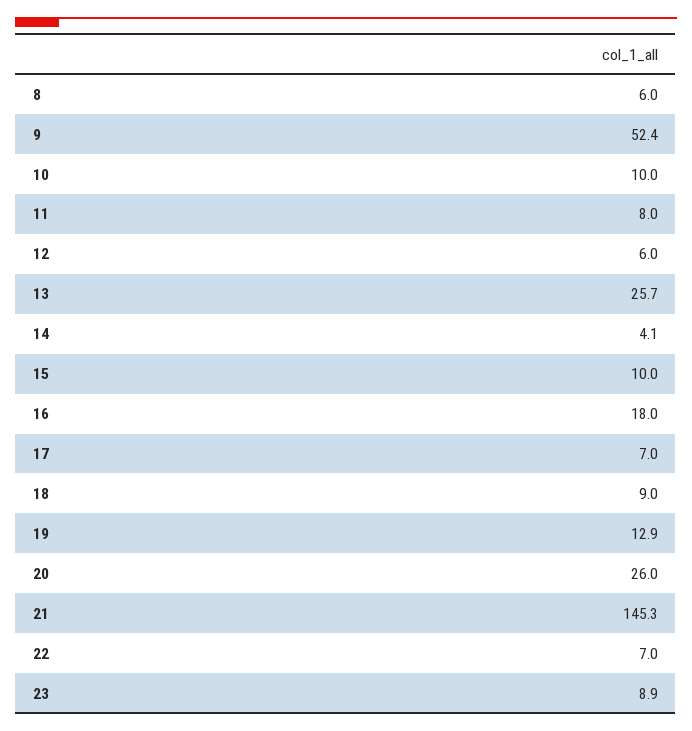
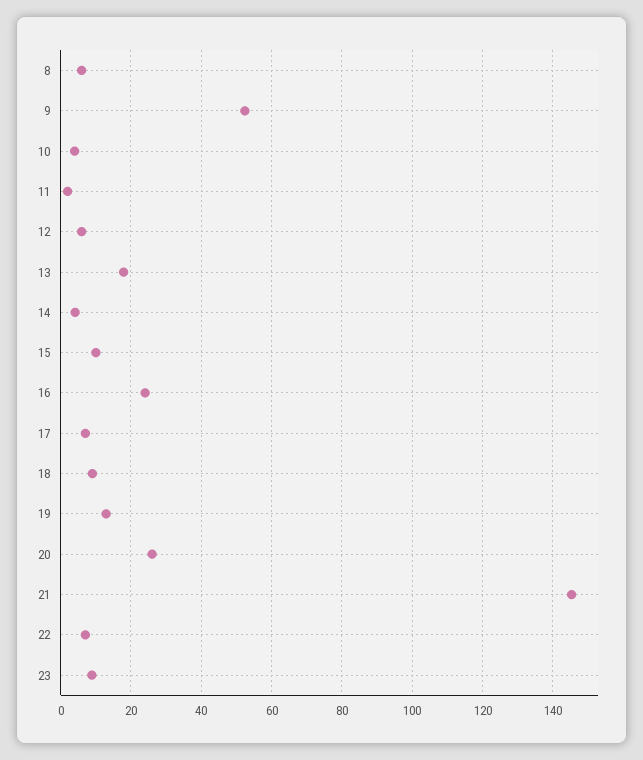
  {
    "8": 6,
    "9": 52.4,
-   "10": 10,
+   "10": 4,
-   "11": 8,
+   "11": 2,
    "12": 6,
-   "13": 25.7,
+   "13": 18,
    "14": 4.1,
    "15": 10,
-   "16": 18,
+   "16": 24,
    "17": 7,
    "18": 9,
    "19": 12.9,
    "20": 26,
    "21": 145.3,
    "22": 7,
    "23": 8.9
  }

